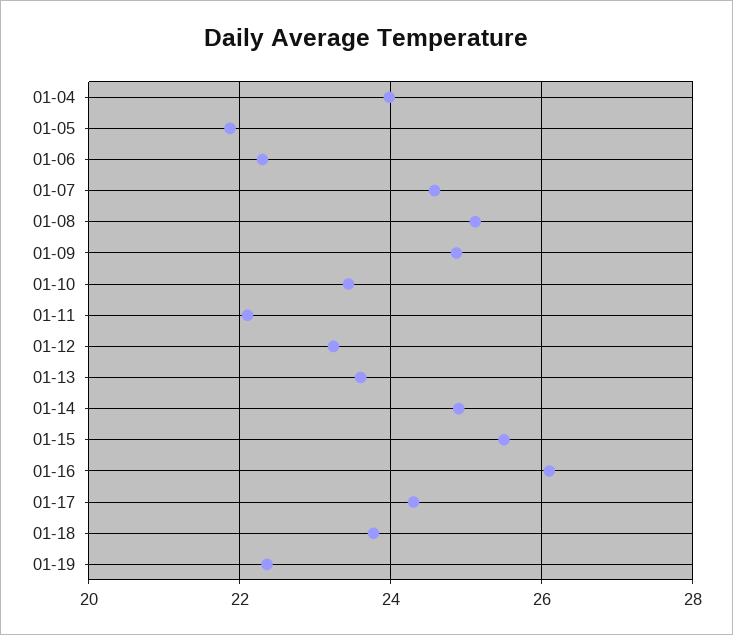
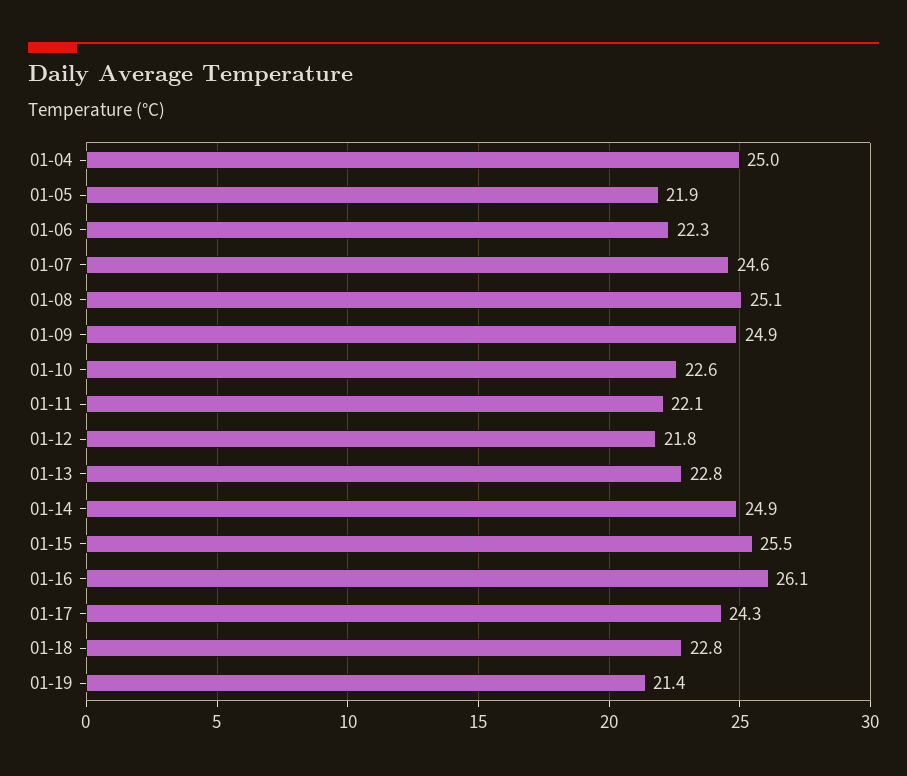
  {
-   "01-04": 24,
+   "01-04": 25,
    "01-05": 21.9,
    "01-06": 22.3,
    "01-07": 24.6,
    "01-08": 25.1,
    "01-09": 24.9,
-   "01-10": 23.4,
+   "01-10": 22.6,
    "01-11": 22.1,
-   "01-12": 23.2,
+   "01-12": 21.8,
-   "01-13": 23.6,
+   "01-13": 22.8,
    "01-14": 24.9,
    "01-15": 25.5,
    "01-16": 26.1,
    "01-17": 24.3,
-   "01-18": 23.8,
+   "01-18": 22.8,
-   "01-19": 22.4
+   "01-19": 21.4
  }

